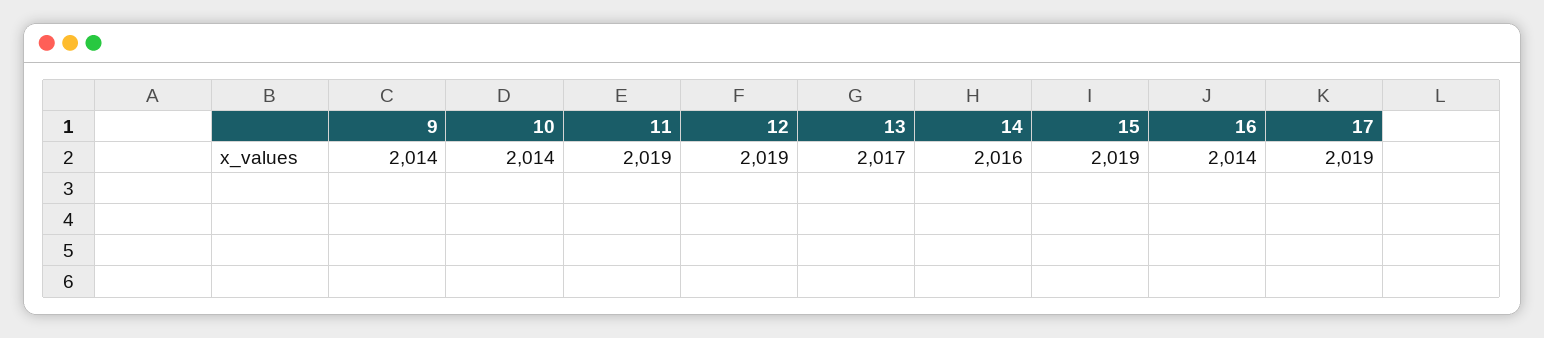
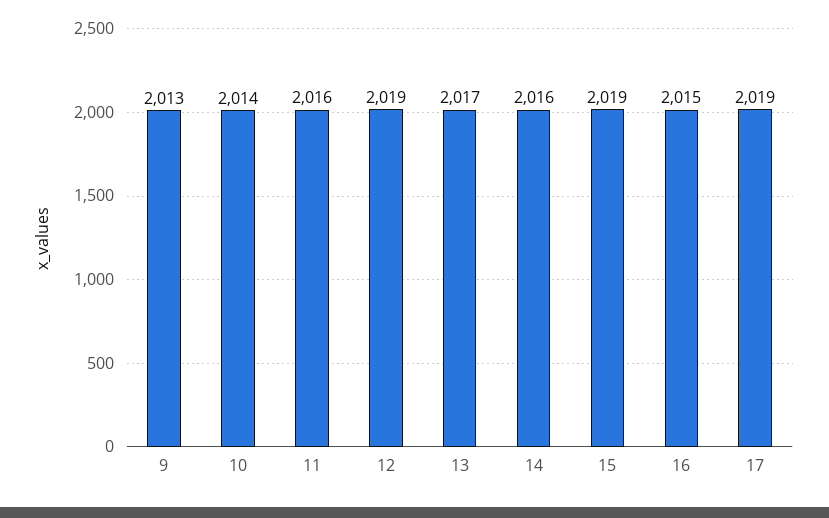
  {
-   "9": 2014,
+   "9": 2013,
    "10": 2014,
-   "11": 2019,
+   "11": 2016,
    "12": 2019,
    "13": 2017,
    "14": 2016,
    "15": 2019,
-   "16": 2014,
+   "16": 2015,
    "17": 2019
  }

